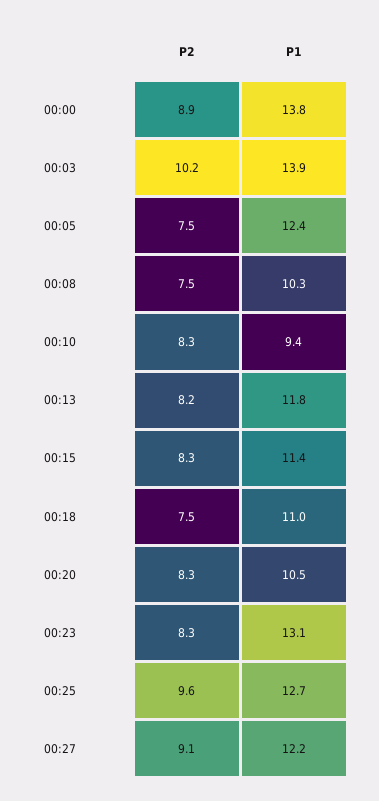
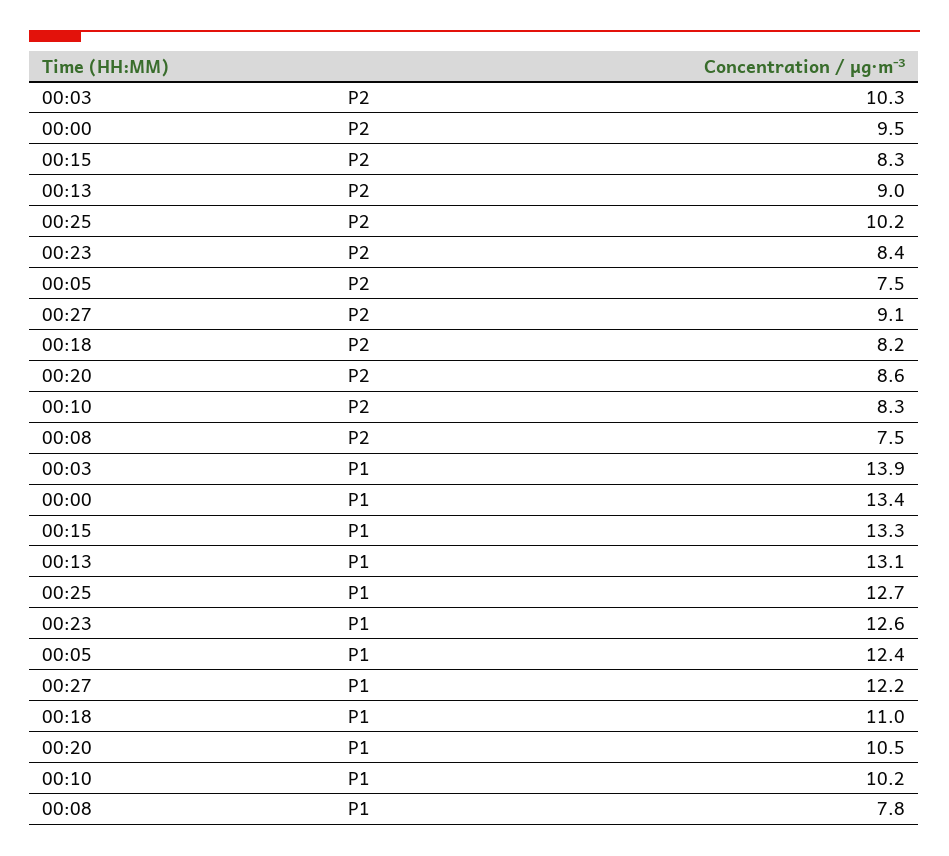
  {
    "P2": {
-     "00:00": 8.9,
+     "00:00": 9.5,
-     "00:03": 10.2,
+     "00:03": 10.3,
      "00:05": 7.5,
      "00:08": 7.5,
      "00:10": 8.3,
-     "00:13": 8.2,
+     "00:13": 9,
      "00:15": 8.3,
-     "00:18": 7.5,
+     "00:18": 8.2,
-     "00:20": 8.3,
+     "00:20": 8.6,
-     "00:23": 8.3,
+     "00:23": 8.4,
-     "00:25": 9.6,
+     "00:25": 10.2,
      "00:27": 9.1
    },
    "P1": {
-     "00:00": 13.8,
+     "00:00": 13.4,
      "00:03": 13.9,
      "00:05": 12.4,
-     "00:08": 10.3,
+     "00:08": 7.8,
-     "00:10": 9.4,
+     "00:10": 10.2,
-     "00:13": 11.8,
+     "00:13": 13.1,
-     "00:15": 11.4,
+     "00:15": 13.3,
      "00:18": 11,
      "00:20": 10.5,
-     "00:23": 13.1,
+     "00:23": 12.6,
      "00:25": 12.7,
      "00:27": 12.2
    }
  }

